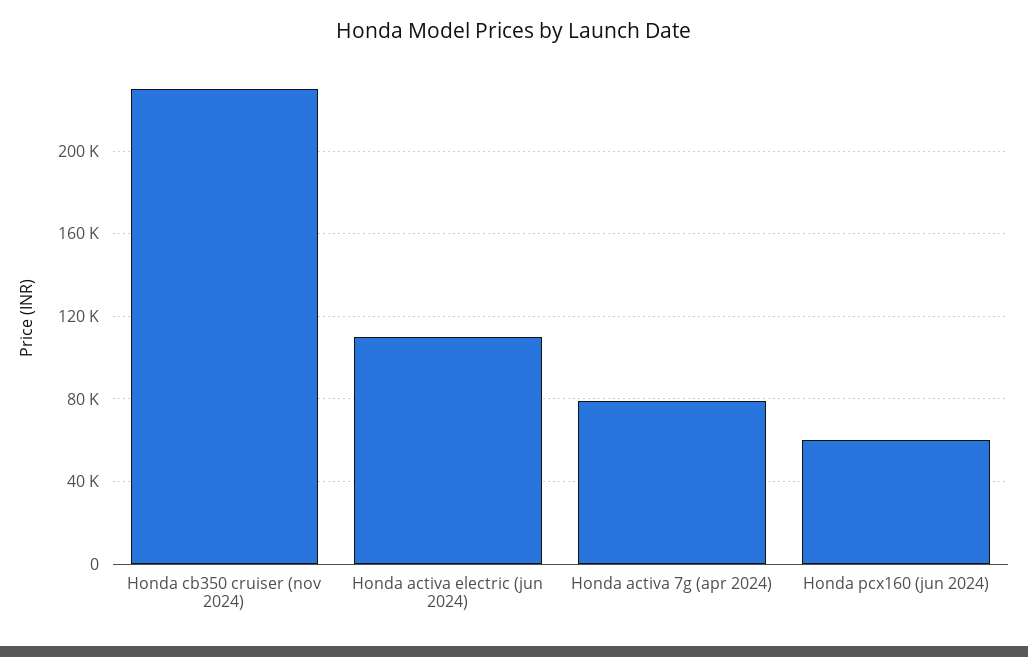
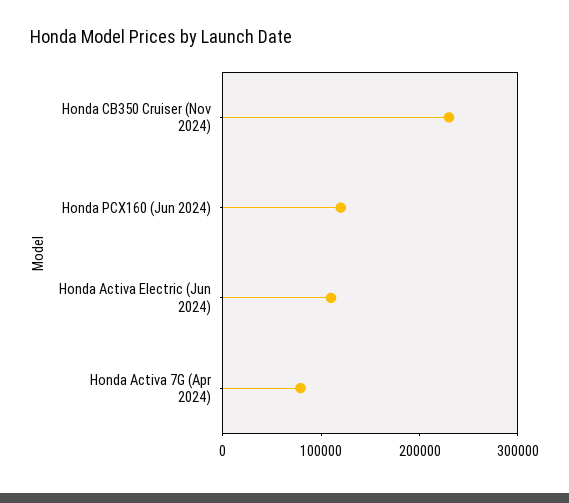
  {
    "Honda cb350 cruiser (nov 2024)": 230000,
    "Honda activa electric (jun 2024)": 110000,
    "Honda activa 7g (apr 2024)": 80000,
-   "Honda pcx160 (jun 2024)": 60000
+   "Honda pcx160 (jun 2024)": 120000
  }

